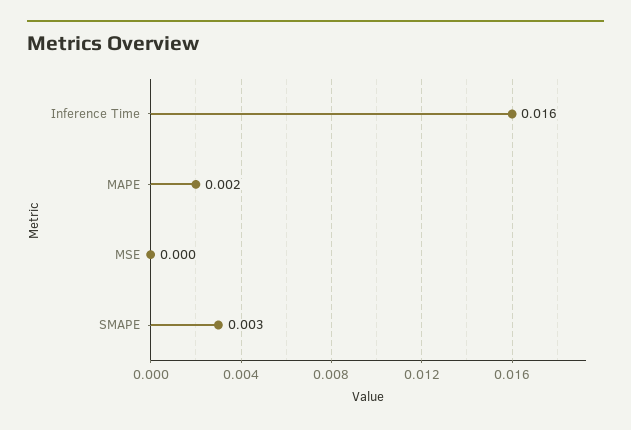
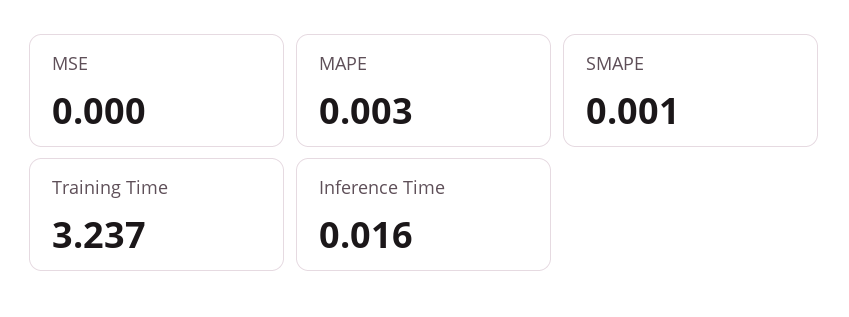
  {
    "Inference Time": 0.016,
-   "MAPE": 0.002,
+   "MAPE": 0.003,
    "MSE": 0,
-   "SMAPE": 0.003
+   "SMAPE": 0.001,
+   "Training Time": 3.237
  }

